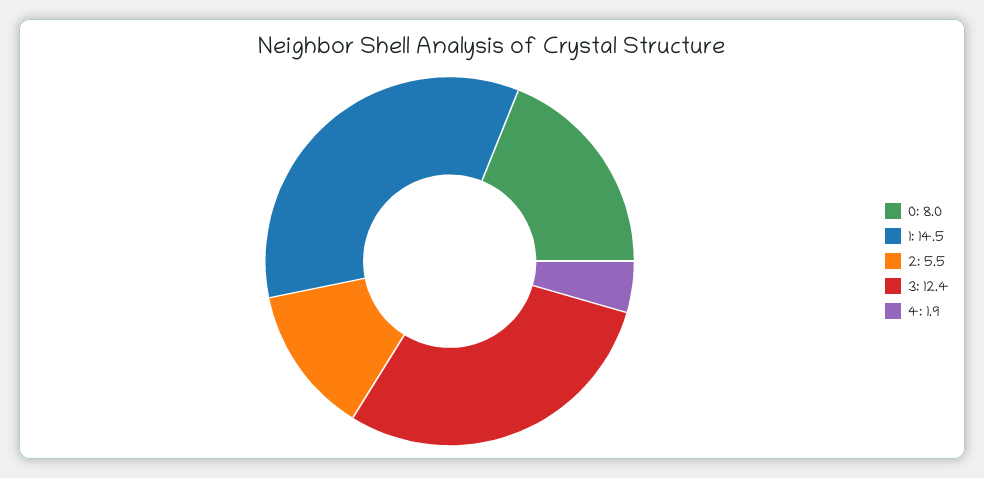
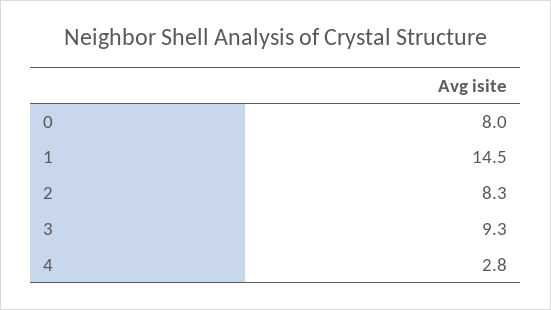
  {
    "0": 8,
    "1": 14.5,
-   "2": 5.5,
+   "2": 8.3,
-   "3": 12.4,
+   "3": 9.3,
-   "4": 1.9
+   "4": 2.8
  }

